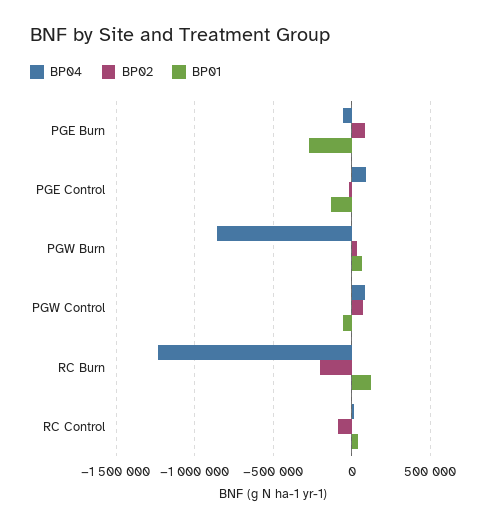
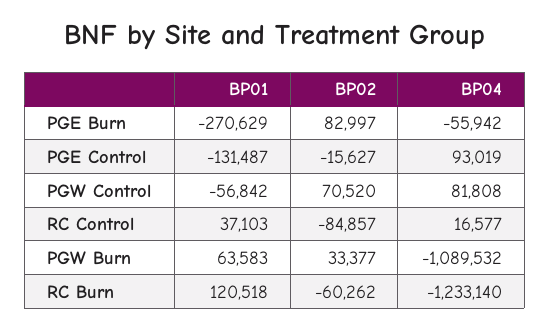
  {
    "BP04": {
      "PGE Burn": -55942,
      "PGE Control": 93019,
-     "PGW Burn": -850000,
+     "PGW Burn": -1089532,
      "PGW Control": 81808,
      "RC Burn": -1233140,
      "RC Control": 16577
    },
    "BP02": {
      "PGE Burn": 82997,
      "PGE Control": -15627,
      "PGW Burn": 33377,
      "PGW Control": 70520,
-     "RC Burn": -200000,
+     "RC Burn": -60262,
      "RC Control": -84857
    },
    "BP01": {
      "PGE Burn": -270629,
      "PGE Control": -131487,
      "PGW Burn": 63583,
      "PGW Control": -56842,
      "RC Burn": 120518,
      "RC Control": 37103
    }
  }

